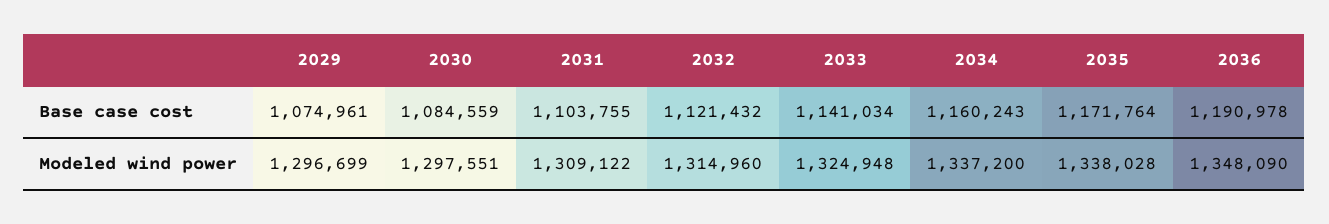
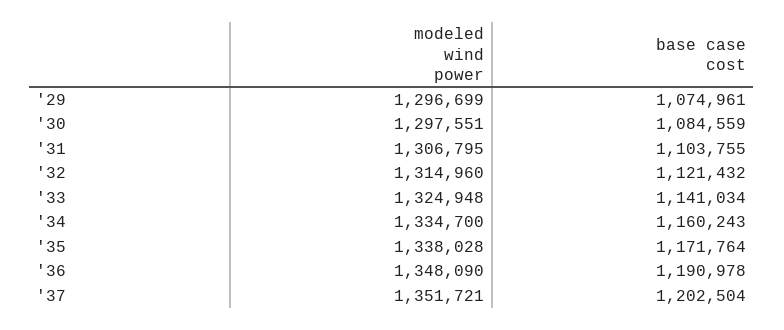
  {
    "2029": {
      "Base case cost": 1074961,
      "Modeled wind power": 1296699
    },
    "2030": {
      "Base case cost": 1084559,
      "Modeled wind power": 1297551
    },
    "2031": {
      "Base case cost": 1103755,
-     "Modeled wind power": 1309122
+     "Modeled wind power": 1306795
    },
    "2032": {
      "Base case cost": 1121432,
      "Modeled wind power": 1314960
    },
    "2033": {
      "Base case cost": 1141034,
      "Modeled wind power": 1324948
    },
    "2034": {
      "Base case cost": 1160243,
-     "Modeled wind power": 1337200
+     "Modeled wind power": 1334700
    },
    "2035": {
      "Base case cost": 1171764,
      "Modeled wind power": 1338028
    },
    "2036": {
      "Base case cost": 1190978,
      "Modeled wind power": 1348090
-   }
+   },
+   "'37": {
+     "Modeled wind power": 1351721,
+     "Base case cost": 1202504
+   }
  }

